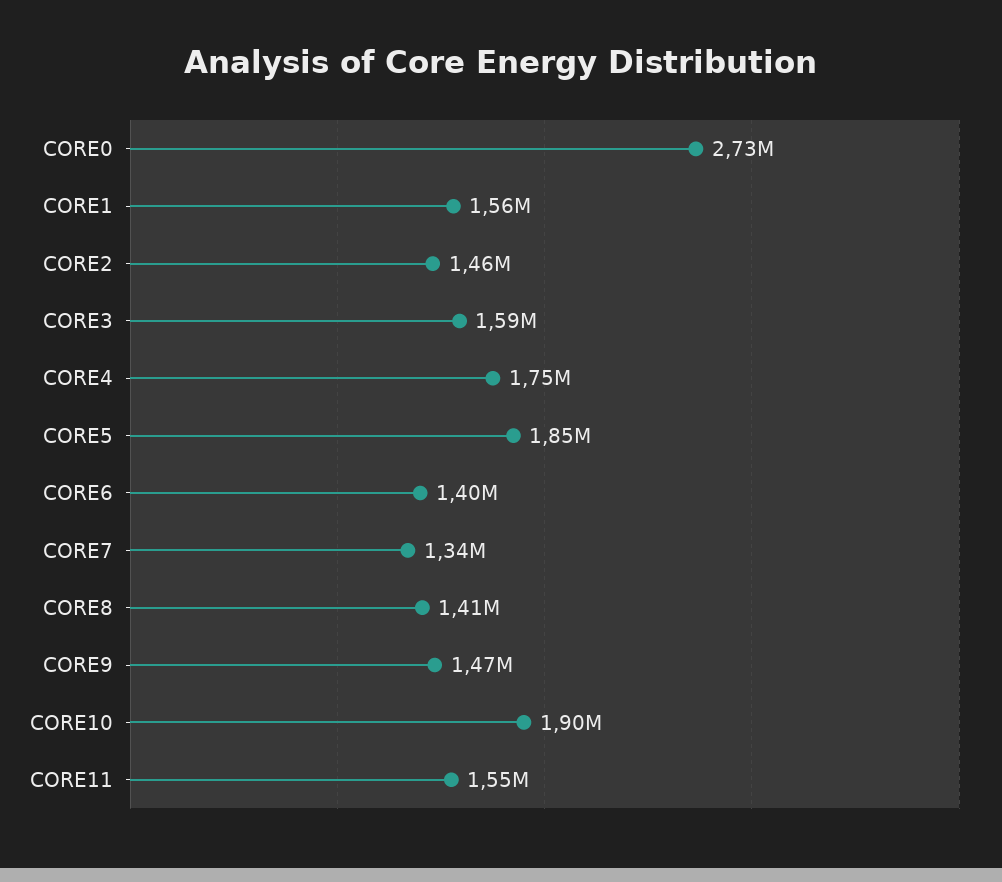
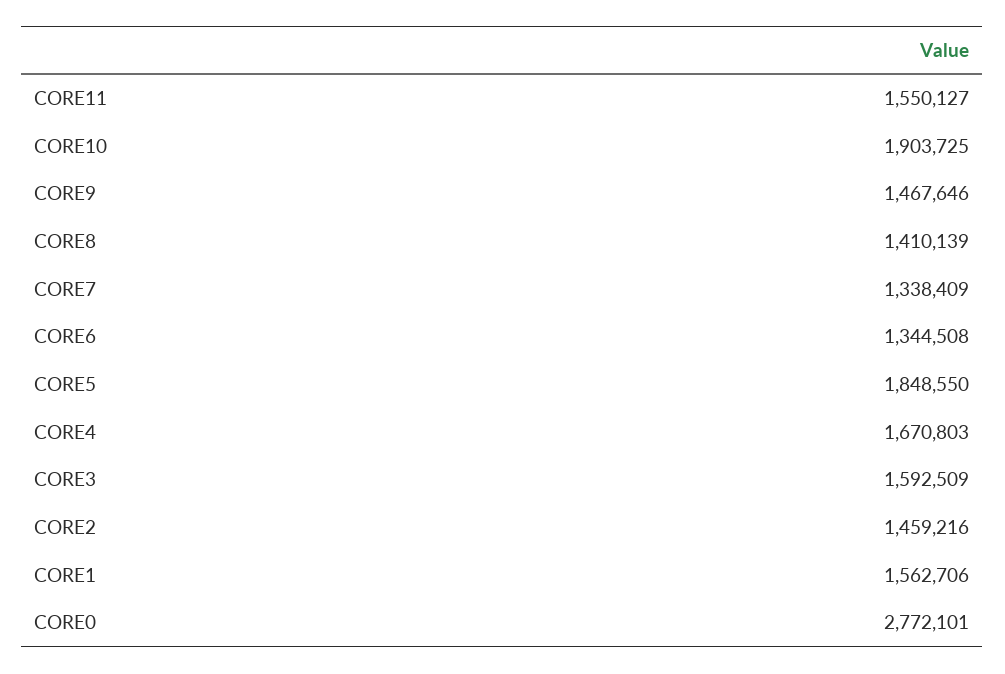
  {
-   "CORE0": 2730000,
+   "CORE0": 2772101,
    "CORE1": 1562706,
    "CORE2": 1459216,
    "CORE3": 1592509,
-   "CORE4": 1750000,
+   "CORE4": 1670803,
    "CORE5": 1848550,
-   "CORE6": 1400000,
+   "CORE6": 1344508,
    "CORE7": 1338409,
    "CORE8": 1410139,
    "CORE9": 1467646,
    "CORE10": 1903725,
    "CORE11": 1550127
  }

